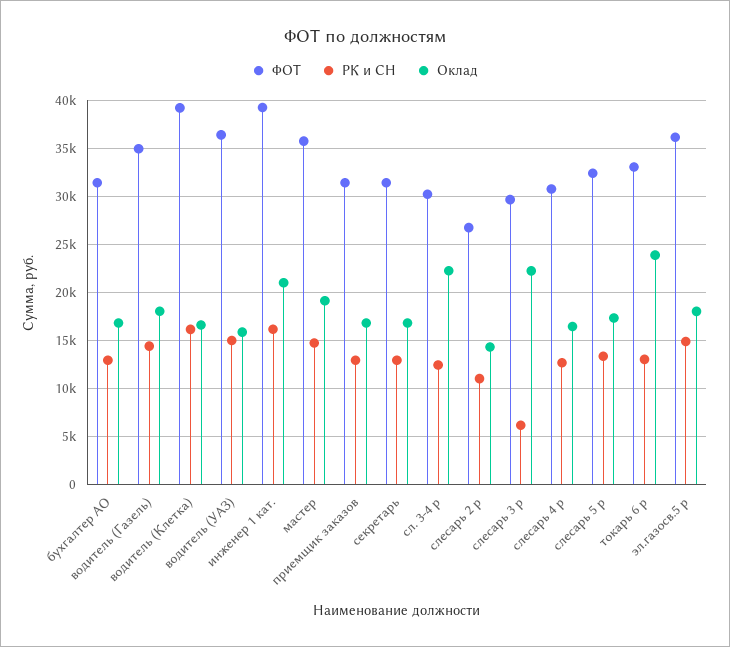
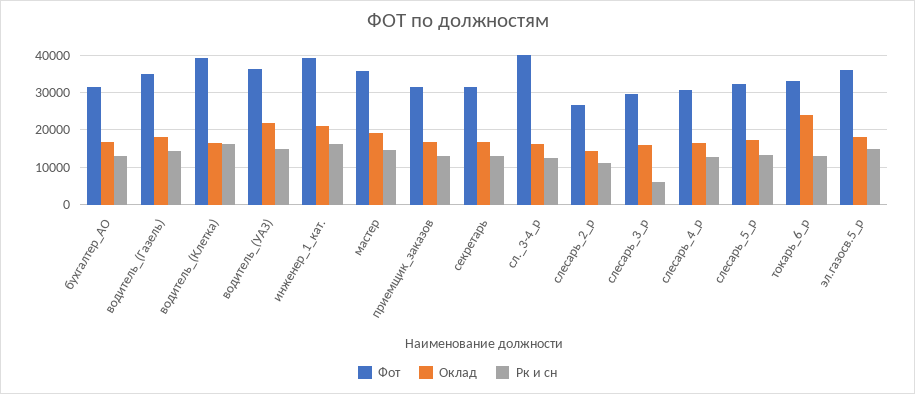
  {
    "ФОТ": {
      "бухгалтер АО": 31000,
      "водитель (Газель)": 35000,
      "водитель (Клетка)": 39000,
      "водитель (УАЗ)": 36000,
      "инженер 1 кат.": 39000,
      "мастер": 36000,
      "приемщик заказов": 31000,
      "секретарь": 31000,
-     "сл. 3-4 р": 30000,
+     "сл. 3-4 р": 40000,
      "слесарь 2 р": 27000,
      "слесарь 3 р": 30000,
      "слесарь 4 р": 31000,
      "слесарь 5 р": 32000,
      "токарь 6 р": 33000,
      "эл.газосв.5 р": 36000
    },
    "РК и СН": {
      "бухгалтер АО": 13000,
      "водитель (Газель)": 14000,
      "водитель (Клетка)": 16000,
      "водитель (УАЗ)": 15000,
      "инженер 1 кат.": 16000,
      "мастер": 15000,
      "приемщик заказов": 13000,
      "секретарь": 13000,
      "сл. 3-4 р": 12000,
      "слесарь 2 р": 11000,
      "слесарь 3 р": 6000,
      "слесарь 4 р": 13000,
      "слесарь 5 р": 13000,
      "токарь 6 р": 13000,
      "эл.газосв.5 р": 15000
    },
    "Оклад": {
      "бухгалтер АО": 17000,
      "водитель (Газель)": 18000,
      "водитель (Клетка)": 17000,
-     "водитель (УАЗ)": 16000,
+     "водитель (УАЗ)": 22000,
      "инженер 1 кат.": 21000,
      "мастер": 19000,
      "приемщик заказов": 17000,
      "секретарь": 17000,
-     "сл. 3-4 р": 22000,
+     "сл. 3-4 р": 16000,
      "слесарь 2 р": 14000,
-     "слесарь 3 р": 22000,
+     "слесарь 3 р": 16000,
      "слесарь 4 р": 16000,
      "слесарь 5 р": 17000,
      "токарь 6 р": 24000,
      "эл.газосв.5 р": 18000
    }
  }

